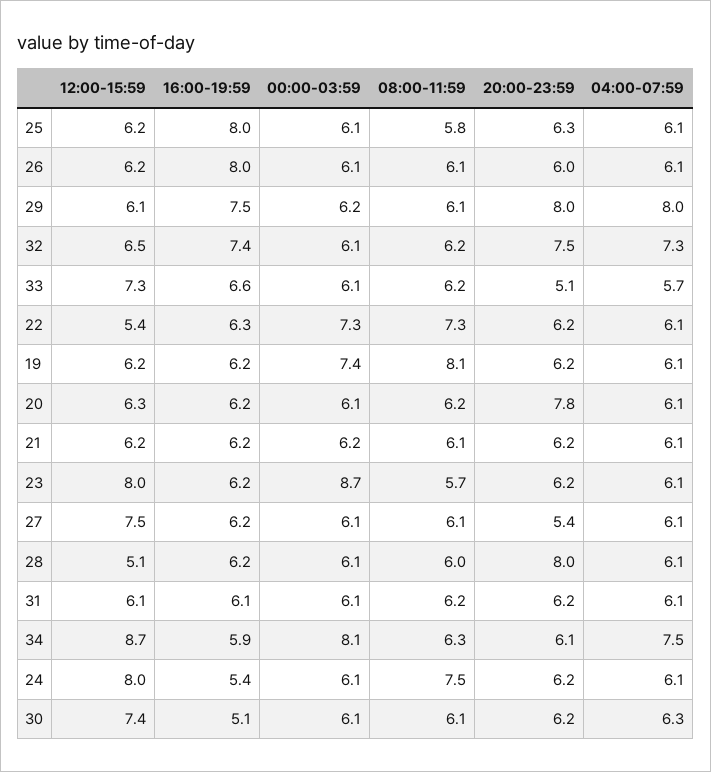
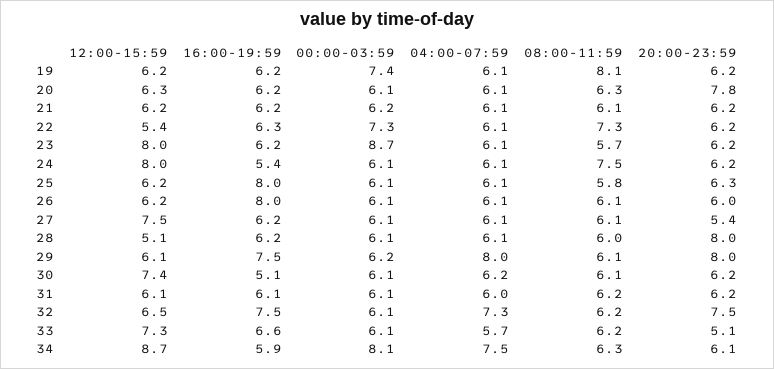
  {
    "12:00-15:59": {
      "25": 6.2,
      "26": 6.2,
      "29": 6.1,
      "32": 6.5,
      "33": 7.3,
      "22": 5.4,
      "19": 6.2,
      "20": 6.3,
      "21": 6.2,
      "23": 8,
      "27": 7.5,
      "28": 5.1,
      "31": 6.1,
      "34": 8.7,
      "24": 8,
      "30": 7.4
    },
    "16:00-19:59": {
      "25": 8,
      "26": 8,
      "29": 7.5,
-     "32": 7.4,
+     "32": 7.5,
      "33": 6.6,
      "22": 6.3,
      "19": 6.2,
      "20": 6.2,
      "21": 6.2,
      "23": 6.2,
      "27": 6.2,
      "28": 6.2,
      "31": 6.1,
      "34": 5.9,
      "24": 5.4,
      "30": 5.1
    },
    "00:00-03:59": {
      "25": 6.1,
      "26": 6.1,
      "29": 6.2,
      "32": 6.1,
      "33": 6.1,
      "22": 7.3,
      "19": 7.4,
      "20": 6.1,
      "21": 6.2,
      "23": 8.7,
      "27": 6.1,
      "28": 6.1,
      "31": 6.1,
      "34": 8.1,
      "24": 6.1,
      "30": 6.1
    },
    "08:00-11:59": {
      "25": 5.8,
      "26": 6.1,
      "29": 6.1,
      "32": 6.2,
      "33": 6.2,
      "22": 7.3,
      "19": 8.1,
-     "20": 6.2,
+     "20": 6.3,
      "21": 6.1,
      "23": 5.7,
      "27": 6.1,
      "28": 6,
      "31": 6.2,
      "34": 6.3,
      "24": 7.5,
      "30": 6.1
    },
    "20:00-23:59": {
      "25": 6.3,
      "26": 6,
      "29": 8,
      "32": 7.5,
      "33": 5.1,
      "22": 6.2,
      "19": 6.2,
      "20": 7.8,
      "21": 6.2,
      "23": 6.2,
      "27": 5.4,
      "28": 8,
      "31": 6.2,
      "34": 6.1,
      "24": 6.2,
      "30": 6.2
    },
    "04:00-07:59": {
      "25": 6.1,
      "26": 6.1,
      "29": 8,
      "32": 7.3,
      "33": 5.7,
      "22": 6.1,
      "19": 6.1,
      "20": 6.1,
      "21": 6.1,
      "23": 6.1,
      "27": 6.1,
      "28": 6.1,
-     "31": 6.1,
+     "31": 6,
      "34": 7.5,
      "24": 6.1,
-     "30": 6.3
+     "30": 6.2
    }
  }

